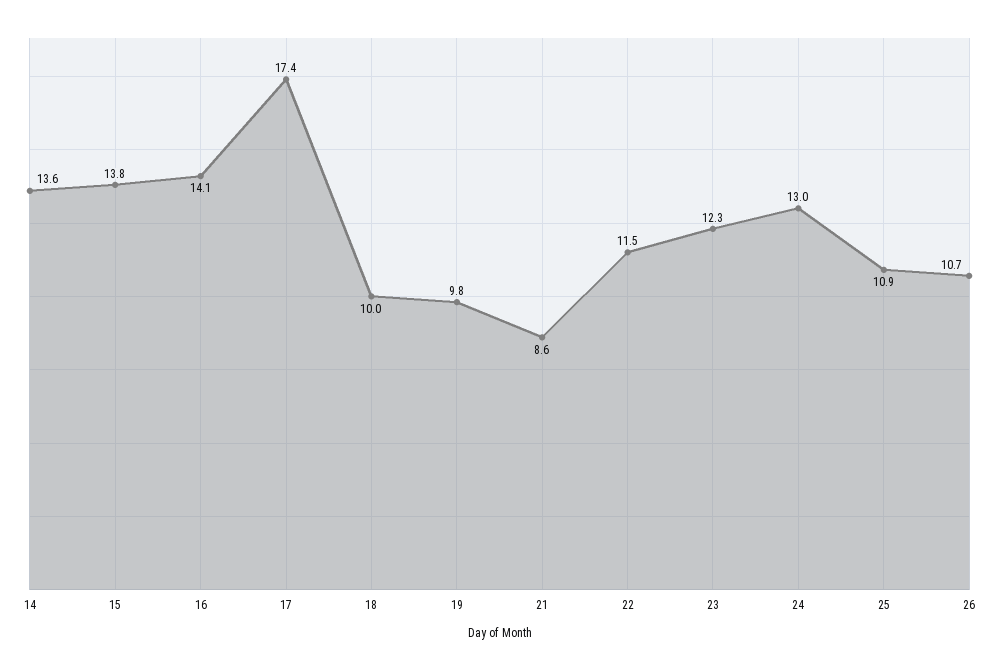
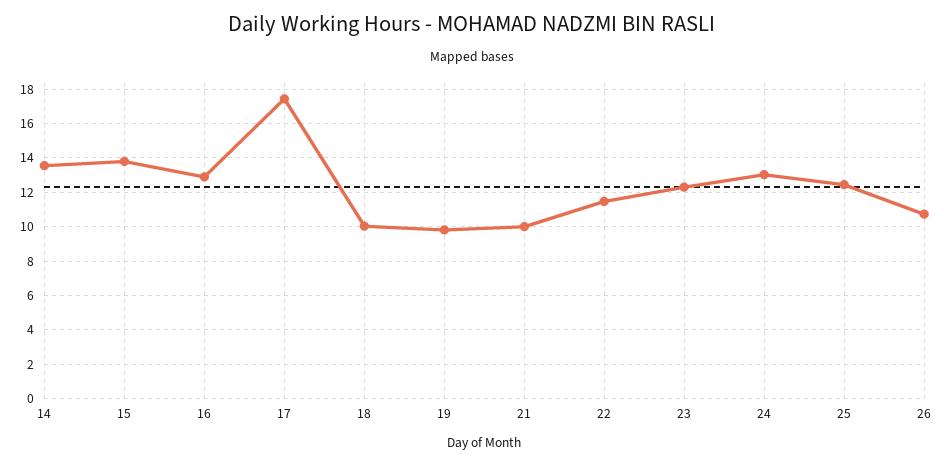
  {
    "14": 13.6,
    "15": 13.8,
-   "16": 14.1,
+   "16": 13,
    "17": 17.4,
    "18": 10,
    "19": 9.8,
-   "21": 8.6,
+   "21": 10,
    "22": 11.5,
    "23": 12.3,
    "24": 13,
-   "25": 10.9,
+   "25": 12.5,
    "26": 10.7
  }

